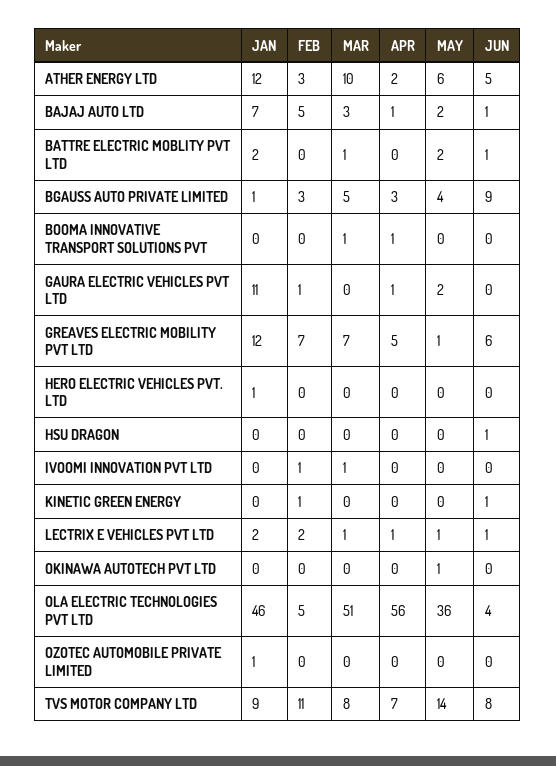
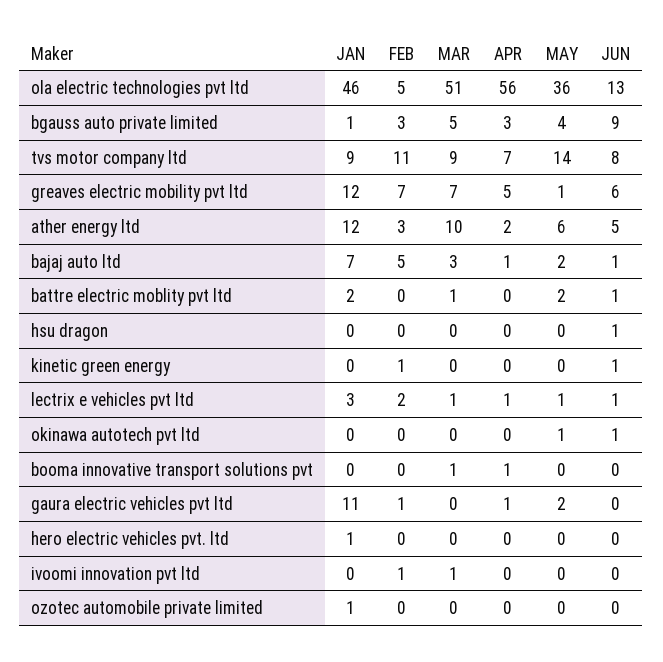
  {
    "JAN": {
      "ATHER ENERGY LTD": 12,
      "BAJAJ AUTO LTD": 7,
      "BATTRE ELECTRIC MOBLITY PVT LTD": 2,
      "BGAUSS AUTO PRIVATE LIMITED": 1,
      "BOOMA INNOVATIVE TRANSPORT SOLUTIONS PVT": 0,
      "GAURA ELECTRIC VEHICLES PVT LTD": 11,
      "GREAVES ELECTRIC MOBILITY PVT LTD": 12,
      "HERO ELECTRIC VEHICLES PVT. LTD": 1,
      "HSU DRAGON": 0,
      "IVOOMI INNOVATION PVT LTD": 0,
      "KINETIC GREEN ENERGY": 0,
-     "LECTRIX E VEHICLES PVT LTD": 2,
+     "LECTRIX E VEHICLES PVT LTD": 3,
      "OKINAWA AUTOTECH PVT LTD": 0,
      "OLA ELECTRIC TECHNOLOGIES PVT LTD": 46,
      "OZOTEC AUTOMOBILE PRIVATE LIMITED": 1,
      "TVS MOTOR COMPANY LTD": 9
    },
    "FEB": {
      "ATHER ENERGY LTD": 3,
      "BAJAJ AUTO LTD": 5,
      "BATTRE ELECTRIC MOBLITY PVT LTD": 0,
      "BGAUSS AUTO PRIVATE LIMITED": 3,
      "BOOMA INNOVATIVE TRANSPORT SOLUTIONS PVT": 0,
      "GAURA ELECTRIC VEHICLES PVT LTD": 1,
      "GREAVES ELECTRIC MOBILITY PVT LTD": 7,
      "HERO ELECTRIC VEHICLES PVT. LTD": 0,
      "HSU DRAGON": 0,
      "IVOOMI INNOVATION PVT LTD": 1,
      "KINETIC GREEN ENERGY": 1,
      "LECTRIX E VEHICLES PVT LTD": 2,
      "OKINAWA AUTOTECH PVT LTD": 0,
      "OLA ELECTRIC TECHNOLOGIES PVT LTD": 5,
      "OZOTEC AUTOMOBILE PRIVATE LIMITED": 0,
      "TVS MOTOR COMPANY LTD": 11
    },
    "MAR": {
      "ATHER ENERGY LTD": 10,
      "BAJAJ AUTO LTD": 3,
      "BATTRE ELECTRIC MOBLITY PVT LTD": 1,
      "BGAUSS AUTO PRIVATE LIMITED": 5,
      "BOOMA INNOVATIVE TRANSPORT SOLUTIONS PVT": 1,
      "GAURA ELECTRIC VEHICLES PVT LTD": 0,
      "GREAVES ELECTRIC MOBILITY PVT LTD": 7,
      "HERO ELECTRIC VEHICLES PVT. LTD": 0,
      "HSU DRAGON": 0,
      "IVOOMI INNOVATION PVT LTD": 1,
      "KINETIC GREEN ENERGY": 0,
      "LECTRIX E VEHICLES PVT LTD": 1,
      "OKINAWA AUTOTECH PVT LTD": 0,
      "OLA ELECTRIC TECHNOLOGIES PVT LTD": 51,
      "OZOTEC AUTOMOBILE PRIVATE LIMITED": 0,
-     "TVS MOTOR COMPANY LTD": 8
+     "TVS MOTOR COMPANY LTD": 9
    },
    "APR": {
      "ATHER ENERGY LTD": 2,
      "BAJAJ AUTO LTD": 1,
      "BATTRE ELECTRIC MOBLITY PVT LTD": 0,
      "BGAUSS AUTO PRIVATE LIMITED": 3,
      "BOOMA INNOVATIVE TRANSPORT SOLUTIONS PVT": 1,
      "GAURA ELECTRIC VEHICLES PVT LTD": 1,
      "GREAVES ELECTRIC MOBILITY PVT LTD": 5,
      "HERO ELECTRIC VEHICLES PVT. LTD": 0,
      "HSU DRAGON": 0,
      "IVOOMI INNOVATION PVT LTD": 0,
      "KINETIC GREEN ENERGY": 0,
      "LECTRIX E VEHICLES PVT LTD": 1,
      "OKINAWA AUTOTECH PVT LTD": 0,
      "OLA ELECTRIC TECHNOLOGIES PVT LTD": 56,
      "OZOTEC AUTOMOBILE PRIVATE LIMITED": 0,
      "TVS MOTOR COMPANY LTD": 7
    },
    "MAY": {
      "ATHER ENERGY LTD": 6,
      "BAJAJ AUTO LTD": 2,
      "BATTRE ELECTRIC MOBLITY PVT LTD": 2,
      "BGAUSS AUTO PRIVATE LIMITED": 4,
      "BOOMA INNOVATIVE TRANSPORT SOLUTIONS PVT": 0,
      "GAURA ELECTRIC VEHICLES PVT LTD": 2,
      "GREAVES ELECTRIC MOBILITY PVT LTD": 1,
      "HERO ELECTRIC VEHICLES PVT. LTD": 0,
      "HSU DRAGON": 0,
      "IVOOMI INNOVATION PVT LTD": 0,
      "KINETIC GREEN ENERGY": 0,
      "LECTRIX E VEHICLES PVT LTD": 1,
      "OKINAWA AUTOTECH PVT LTD": 1,
      "OLA ELECTRIC TECHNOLOGIES PVT LTD": 36,
      "OZOTEC AUTOMOBILE PRIVATE LIMITED": 0,
      "TVS MOTOR COMPANY LTD": 14
    },
    "JUN": {
      "ATHER ENERGY LTD": 5,
      "BAJAJ AUTO LTD": 1,
      "BATTRE ELECTRIC MOBLITY PVT LTD": 1,
      "BGAUSS AUTO PRIVATE LIMITED": 9,
      "BOOMA INNOVATIVE TRANSPORT SOLUTIONS PVT": 0,
      "GAURA ELECTRIC VEHICLES PVT LTD": 0,
      "GREAVES ELECTRIC MOBILITY PVT LTD": 6,
      "HERO ELECTRIC VEHICLES PVT. LTD": 0,
      "HSU DRAGON": 1,
      "IVOOMI INNOVATION PVT LTD": 0,
      "KINETIC GREEN ENERGY": 1,
      "LECTRIX E VEHICLES PVT LTD": 1,
-     "OKINAWA AUTOTECH PVT LTD": 0,
+     "OKINAWA AUTOTECH PVT LTD": 1,
-     "OLA ELECTRIC TECHNOLOGIES PVT LTD": 4,
+     "OLA ELECTRIC TECHNOLOGIES PVT LTD": 13,
      "OZOTEC AUTOMOBILE PRIVATE LIMITED": 0,
      "TVS MOTOR COMPANY LTD": 8
    }
  }

